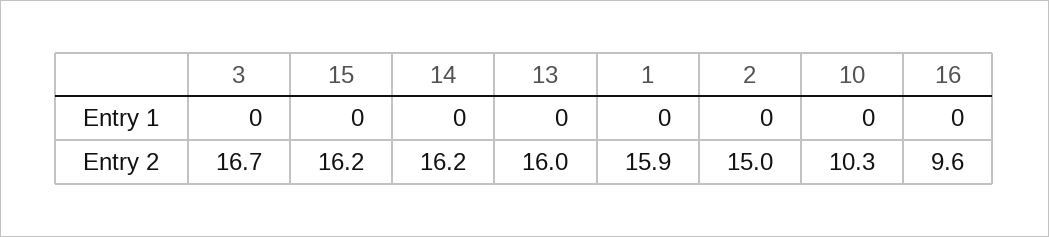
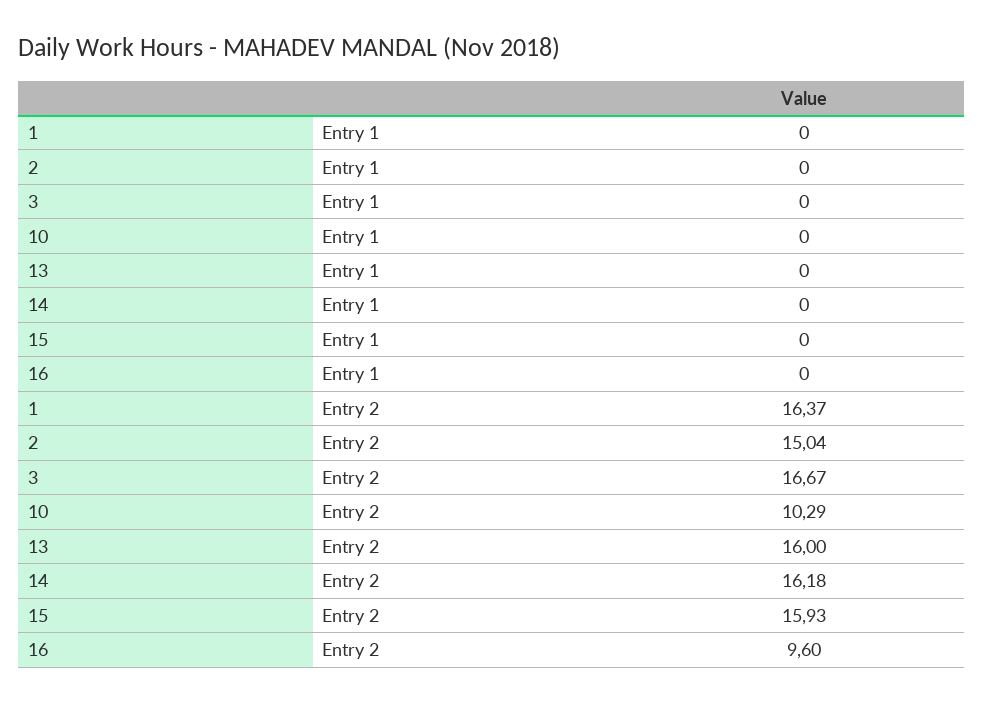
  {
    "3": {
      "Entry 1": 0,
      "Entry 2": 16.67
    },
    "15": {
      "Entry 1": 0,
-     "Entry 2": 16.2
+     "Entry 2": 15.93
    },
    "14": {
      "Entry 1": 0,
      "Entry 2": 16.18
    },
    "13": {
      "Entry 1": 0,
      "Entry 2": 16
    },
    "1": {
      "Entry 1": 0,
-     "Entry 2": 15.9
+     "Entry 2": 16.37
    },
    "2": {
      "Entry 1": 0,
      "Entry 2": 15.04
    },
    "10": {
      "Entry 1": 0,
      "Entry 2": 10.29
    },
    "16": {
      "Entry 1": 0,
      "Entry 2": 9.6
    }
  }

